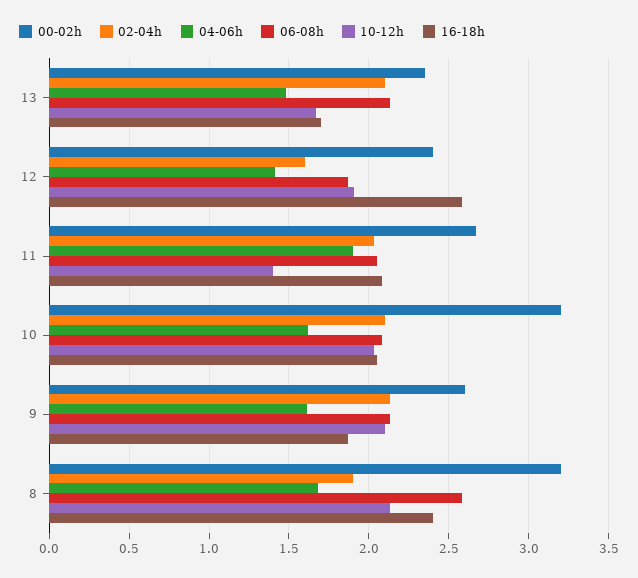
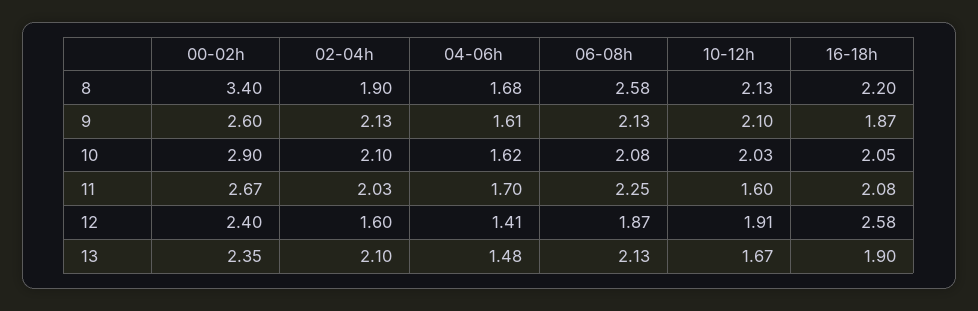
  {
    "00-02h": {
      "13": 2.35,
      "12": 2.4,
      "11": 2.67,
-     "10": 3.2,
+     "10": 2.9,
      "9": 2.6,
-     "8": 3.2
+     "8": 3.4
    },
    "02-04h": {
      "13": 2.1,
      "12": 1.6,
      "11": 2.03,
      "10": 2.1,
      "9": 2.13,
      "8": 1.9
    },
    "04-06h": {
      "13": 1.48,
      "12": 1.41,
-     "11": 1.9,
+     "11": 1.7,
      "10": 1.62,
      "9": 1.61,
      "8": 1.68
    },
    "06-08h": {
      "13": 2.13,
      "12": 1.87,
-     "11": 2.05,
+     "11": 2.25,
      "10": 2.08,
      "9": 2.13,
      "8": 2.58
    },
    "10-12h": {
      "13": 1.67,
      "12": 1.91,
-     "11": 1.4,
+     "11": 1.6,
      "10": 2.03,
      "9": 2.1,
      "8": 2.13
    },
    "16-18h": {
-     "13": 1.7,
+     "13": 1.9,
      "12": 2.58,
      "11": 2.08,
      "10": 2.05,
      "9": 1.87,
-     "8": 2.4
+     "8": 2.2
    }
  }

